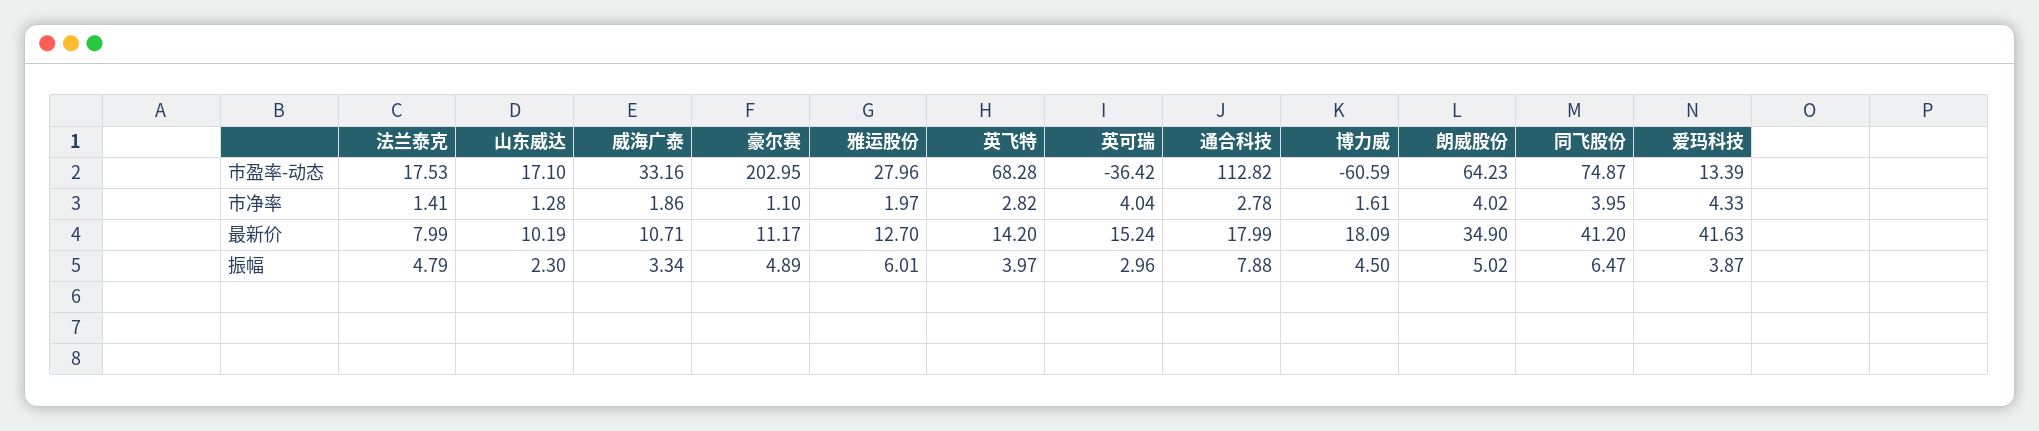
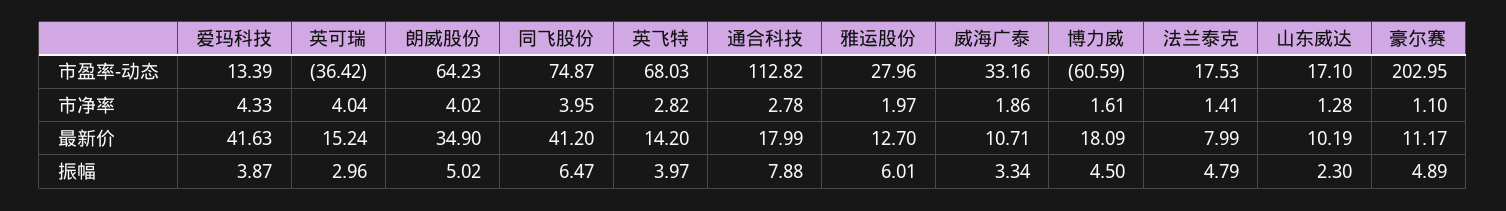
  {
    "法兰泰克": {
      "市盈率-动态": 17.53,
      "市净率": 1.41,
      "最新价": 7.99,
      "振幅": 4.79
    },
    "山东威达": {
      "市盈率-动态": 17.1,
      "市净率": 1.28,
      "最新价": 10.19,
      "振幅": 2.3
    },
    "威海广泰": {
      "市盈率-动态": 33.16,
      "市净率": 1.86,
      "最新价": 10.71,
      "振幅": 3.34
    },
    "豪尔赛": {
      "市盈率-动态": 202.95,
      "市净率": 1.1,
      "最新价": 11.17,
      "振幅": 4.89
    },
    "雅运股份": {
      "市盈率-动态": 27.96,
      "市净率": 1.97,
      "最新价": 12.7,
      "振幅": 6.01
    },
    "英飞特": {
-     "市盈率-动态": 68.28,
+     "市盈率-动态": 68.03,
      "市净率": 2.82,
      "最新价": 14.2,
      "振幅": 3.97
    },
    "英可瑞": {
      "市盈率-动态": -36.42,
      "市净率": 4.04,
      "最新价": 15.24,
      "振幅": 2.96
    },
    "通合科技": {
      "市盈率-动态": 112.82,
      "市净率": 2.78,
      "最新价": 17.99,
      "振幅": 7.88
    },
    "博力威": {
      "市盈率-动态": -60.59,
      "市净率": 1.61,
      "最新价": 18.09,
      "振幅": 4.5
    },
    "朗威股份": {
      "市盈率-动态": 64.23,
      "市净率": 4.02,
      "最新价": 34.9,
      "振幅": 5.02
    },
    "同飞股份": {
      "市盈率-动态": 74.87,
      "市净率": 3.95,
      "最新价": 41.2,
      "振幅": 6.47
    },
    "爱玛科技": {
      "市盈率-动态": 13.39,
      "市净率": 4.33,
      "最新价": 41.63,
      "振幅": 3.87
    }
  }

